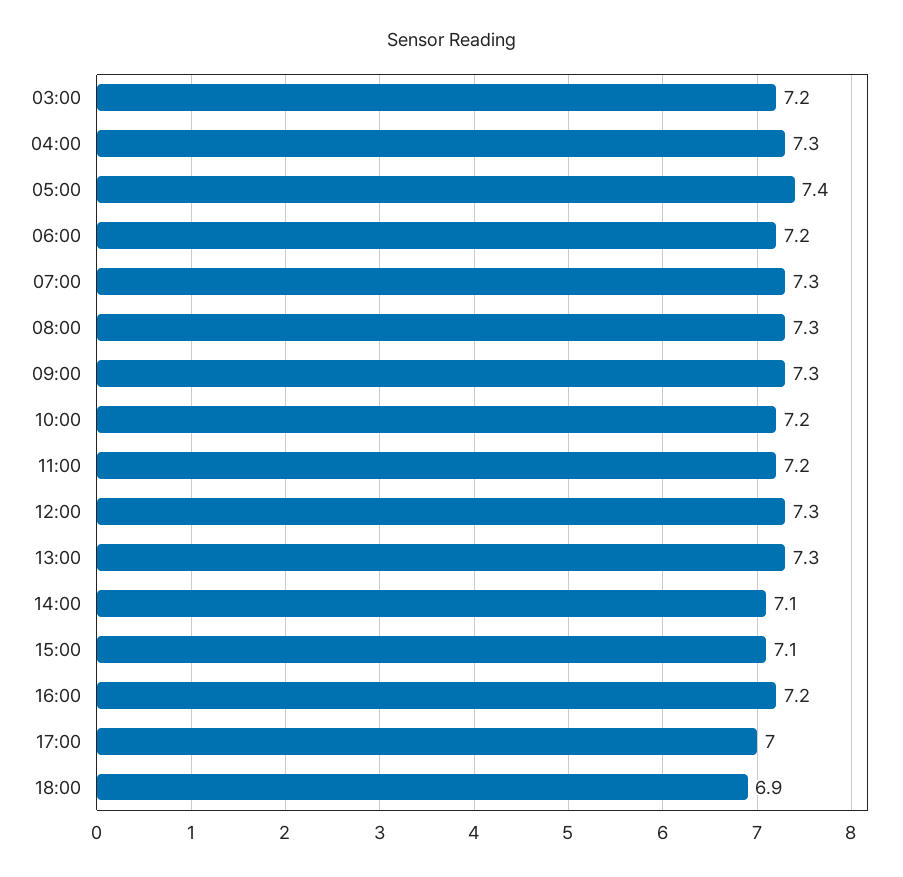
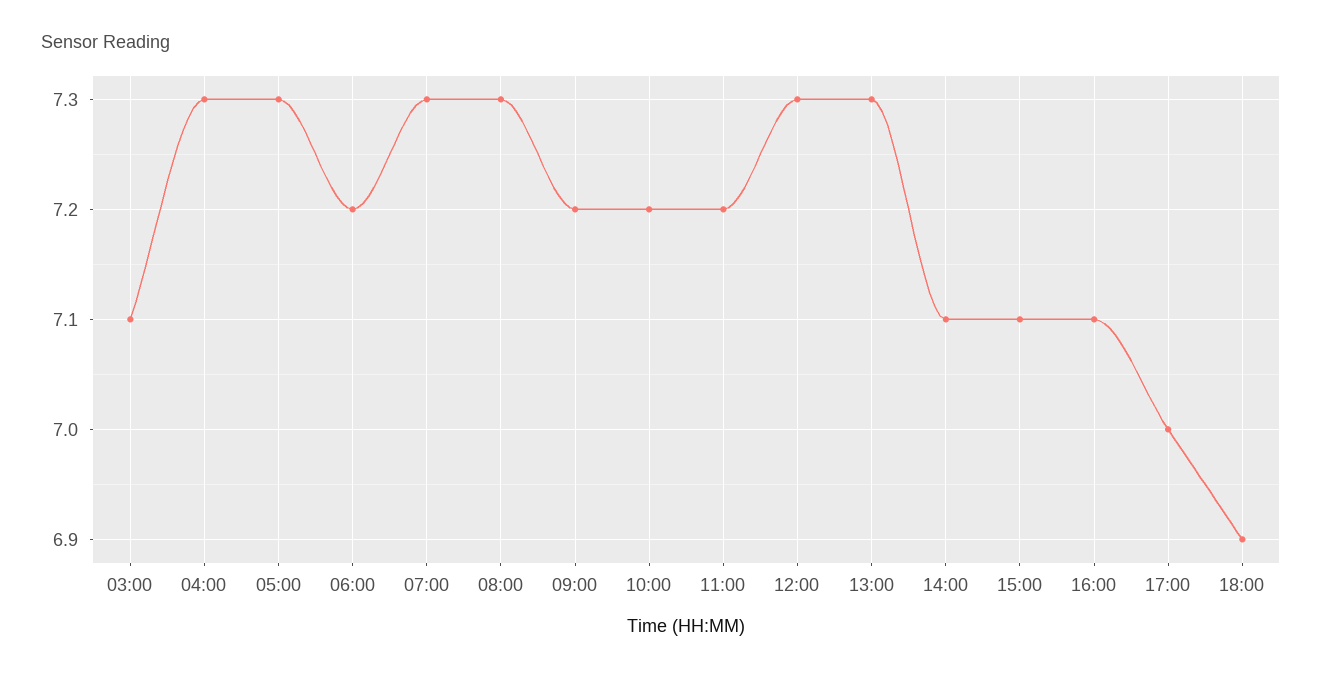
  {
-   "03:00": 7.2,
+   "03:00": 7.1,
    "04:00": 7.3,
-   "05:00": 7.4,
+   "05:00": 7.3,
    "06:00": 7.2,
    "07:00": 7.3,
    "08:00": 7.3,
-   "09:00": 7.3,
+   "09:00": 7.2,
    "10:00": 7.2,
    "11:00": 7.2,
    "12:00": 7.3,
    "13:00": 7.3,
    "14:00": 7.1,
    "15:00": 7.1,
-   "16:00": 7.2,
+   "16:00": 7.1,
    "17:00": 7,
    "18:00": 6.9
  }

